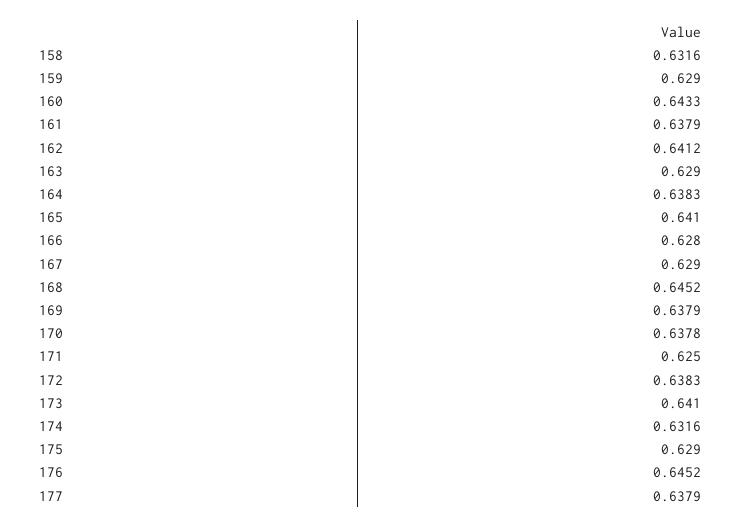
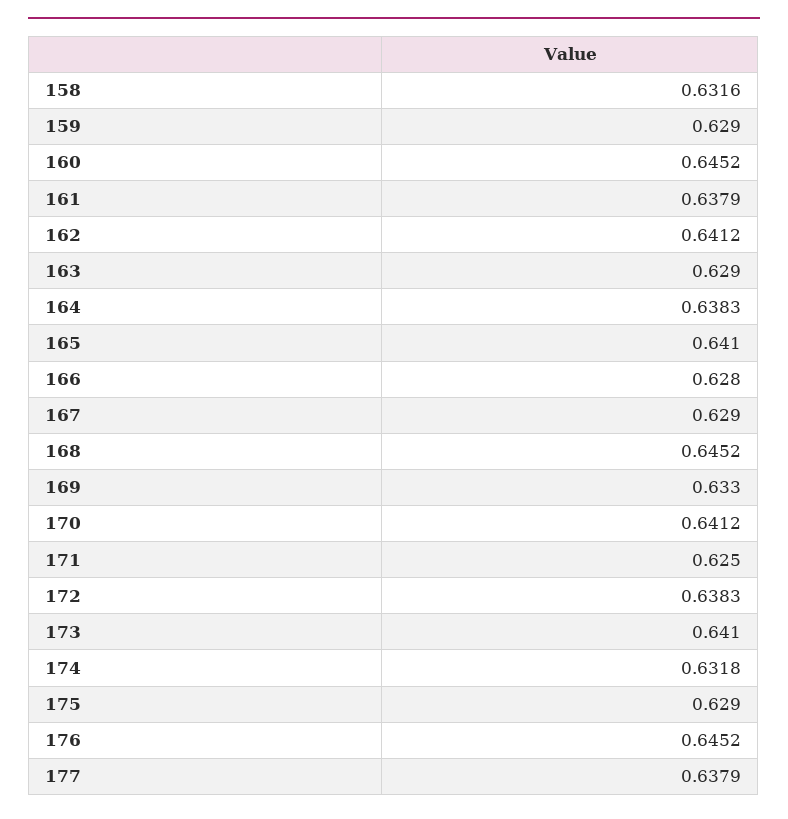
  {
    "158": 0.6316,
    "159": 0.629,
-   "160": 0.6433,
+   "160": 0.6452,
    "161": 0.6379,
    "162": 0.6412,
    "163": 0.629,
    "164": 0.6383,
    "165": 0.641,
    "166": 0.628,
    "167": 0.629,
    "168": 0.6452,
-   "169": 0.6379,
+   "169": 0.633,
-   "170": 0.6378,
+   "170": 0.6412,
    "171": 0.625,
    "172": 0.6383,
    "173": 0.641,
-   "174": 0.6316,
+   "174": 0.6318,
    "175": 0.629,
    "176": 0.6452,
    "177": 0.6379
  }

